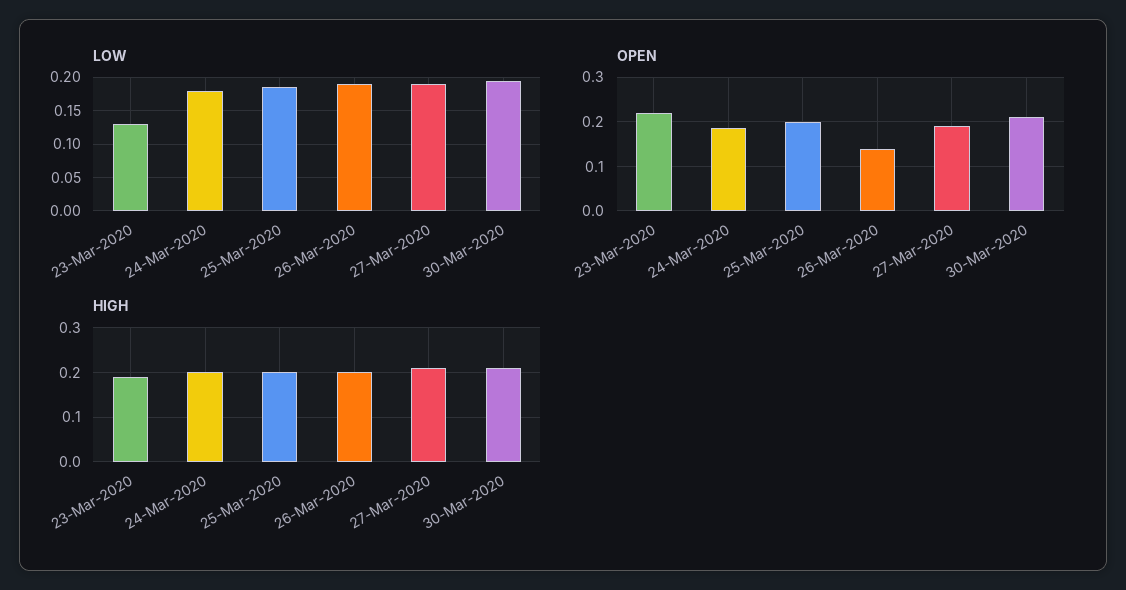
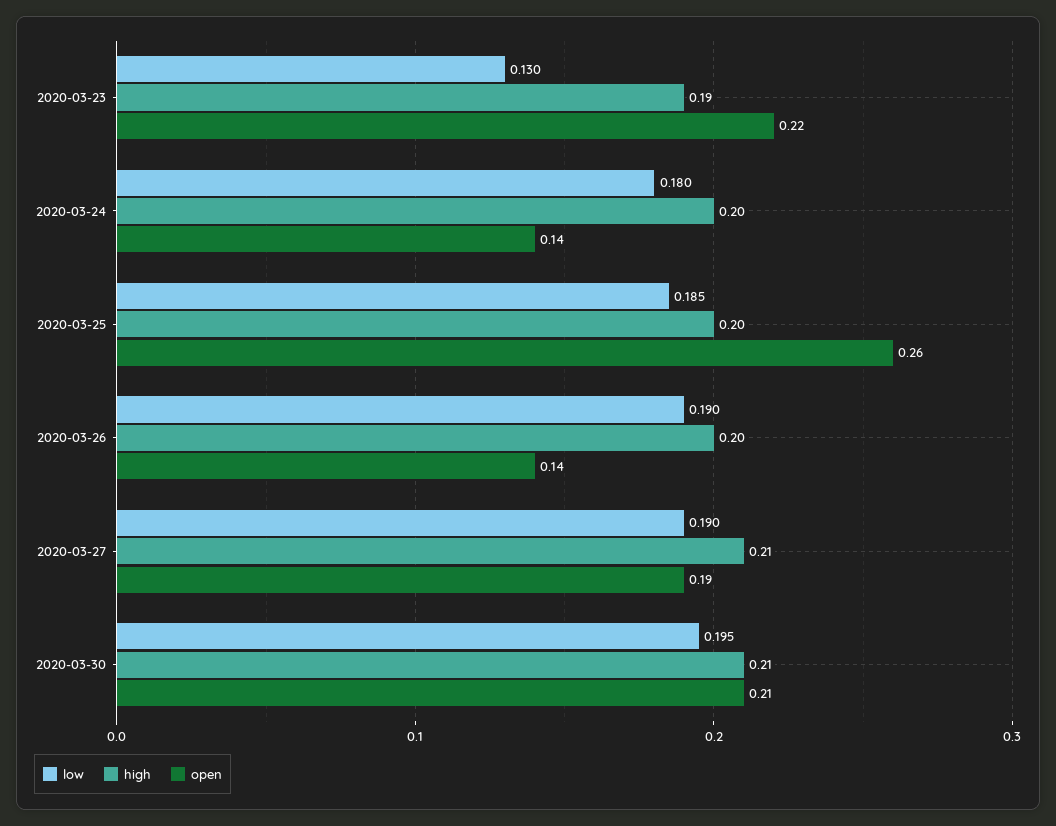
  {
    "LOW": {
      "23-Mar-2020": 0.13,
      "24-Mar-2020": 0.18,
      "25-Mar-2020": 0.185,
      "26-Mar-2020": 0.19,
      "27-Mar-2020": 0.19,
      "30-Mar-2020": 0.195
    },
    "OPEN": {
      "23-Mar-2020": 0.22,
-     "24-Mar-2020": 0.18,
+     "24-Mar-2020": 0.14,
-     "25-Mar-2020": 0.2,
+     "25-Mar-2020": 0.26,
      "26-Mar-2020": 0.14,
      "27-Mar-2020": 0.19,
      "30-Mar-2020": 0.21
    },
    "HIGH": {
      "23-Mar-2020": 0.19,
      "24-Mar-2020": 0.2,
      "25-Mar-2020": 0.2,
      "26-Mar-2020": 0.2,
      "27-Mar-2020": 0.21,
      "30-Mar-2020": 0.21
    }
  }

